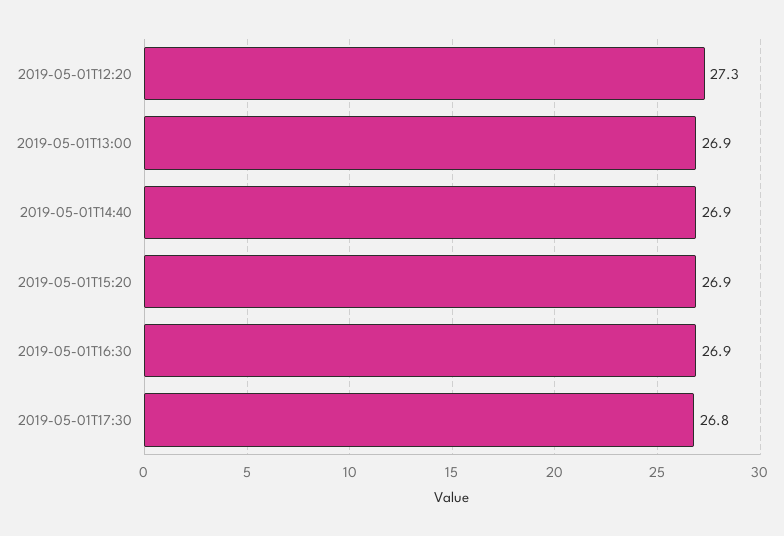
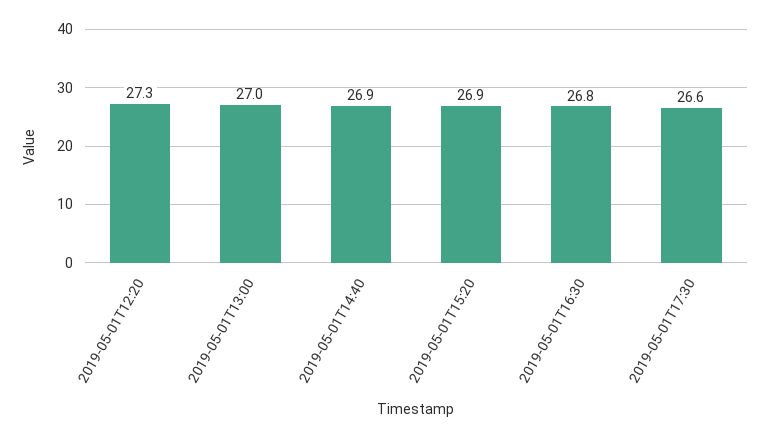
  {
    "2019-05-01T12:20": 27.3,
-   "2019-05-01T13:00": 26.9,
+   "2019-05-01T13:00": 27,
    "2019-05-01T14:40": 26.9,
    "2019-05-01T15:20": 26.9,
-   "2019-05-01T16:30": 26.9,
+   "2019-05-01T16:30": 26.8,
-   "2019-05-01T17:30": 26.8
+   "2019-05-01T17:30": 26.6
  }

